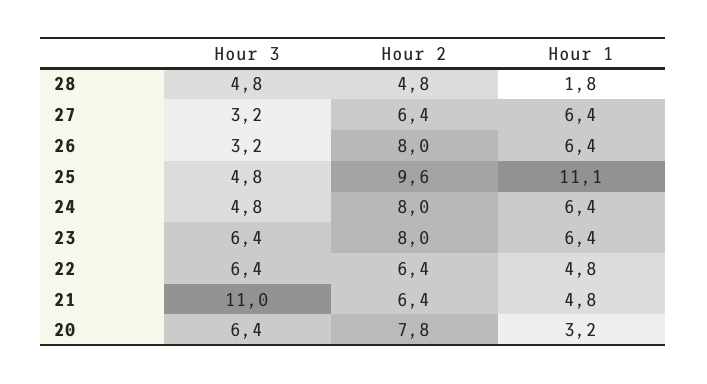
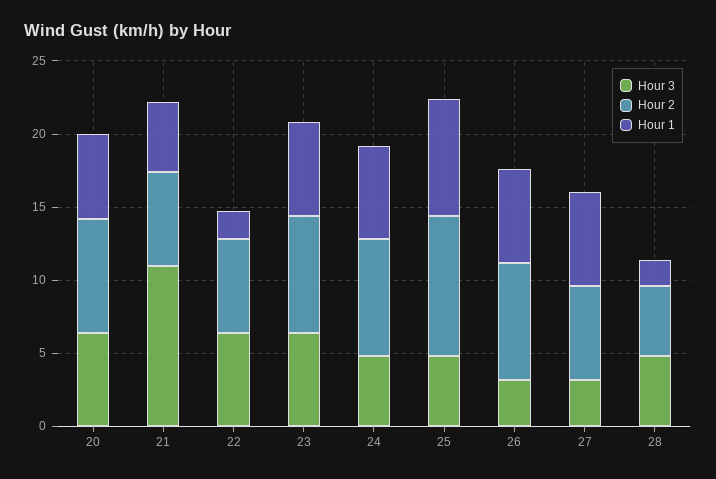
  {
    "Hour 3": {
      "28": 4.8,
      "27": 3.2,
      "26": 3.2,
      "25": 4.8,
      "24": 4.8,
      "23": 6.4,
      "22": 6.4,
      "21": 11,
      "20": 6.4
    },
    "Hour 2": {
      "28": 4.8,
      "27": 6.4,
      "26": 8,
      "25": 9.6,
      "24": 8,
      "23": 8,
      "22": 6.4,
      "21": 6.4,
      "20": 7.8
    },
    "Hour 1": {
      "28": 1.8,
      "27": 6.4,
      "26": 6.4,
-     "25": 11.1,
+     "25": 8,
      "24": 6.4,
      "23": 6.4,
-     "22": 4.8,
+     "22": 2,
      "21": 4.8,
-     "20": 3.2
+     "20": 6
    }
  }

